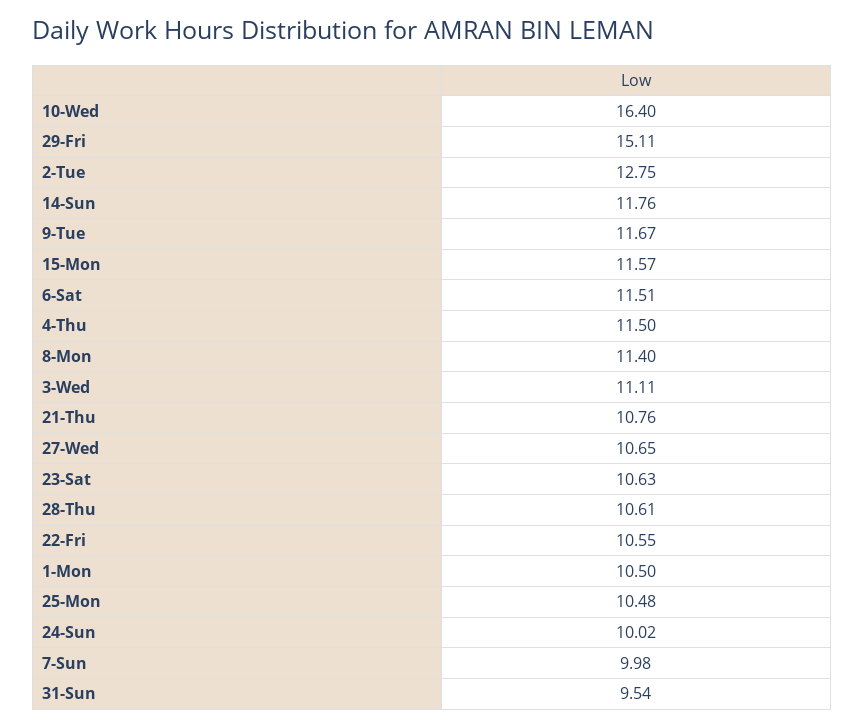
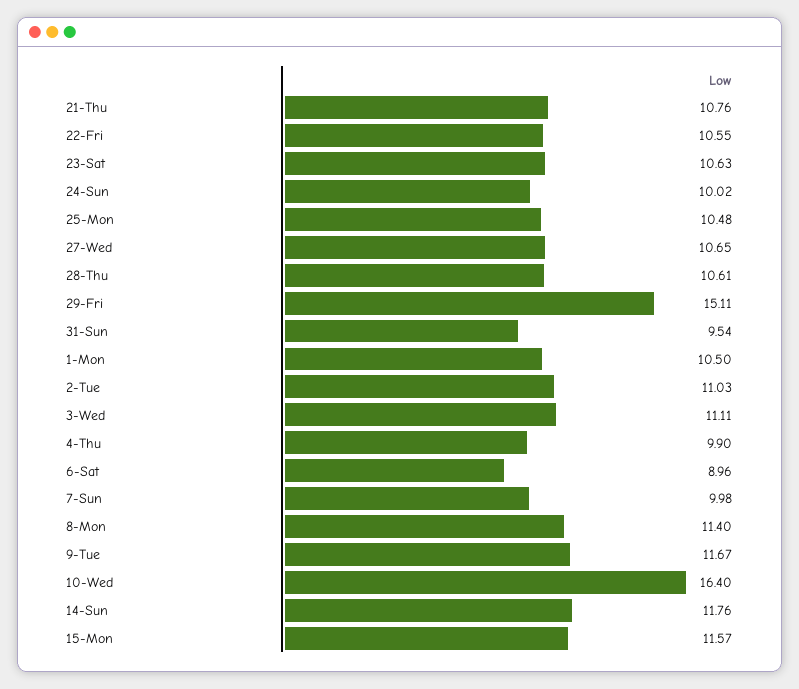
  {
    "10-Wed": 16.4,
    "29-Fri": 15.11,
-   "2-Tue": 12.75,
+   "2-Tue": 11.03,
    "14-Sun": 11.76,
    "9-Tue": 11.67,
    "15-Mon": 11.57,
-   "6-Sat": 11.51,
+   "6-Sat": 8.96,
-   "4-Thu": 11.5,
+   "4-Thu": 9.9,
    "8-Mon": 11.4,
    "3-Wed": 11.11,
    "21-Thu": 10.76,
    "27-Wed": 10.65,
    "23-Sat": 10.63,
    "28-Thu": 10.61,
    "22-Fri": 10.55,
    "1-Mon": 10.5,
    "25-Mon": 10.48,
    "24-Sun": 10.02,
    "7-Sun": 9.98,
    "31-Sun": 9.54
  }

